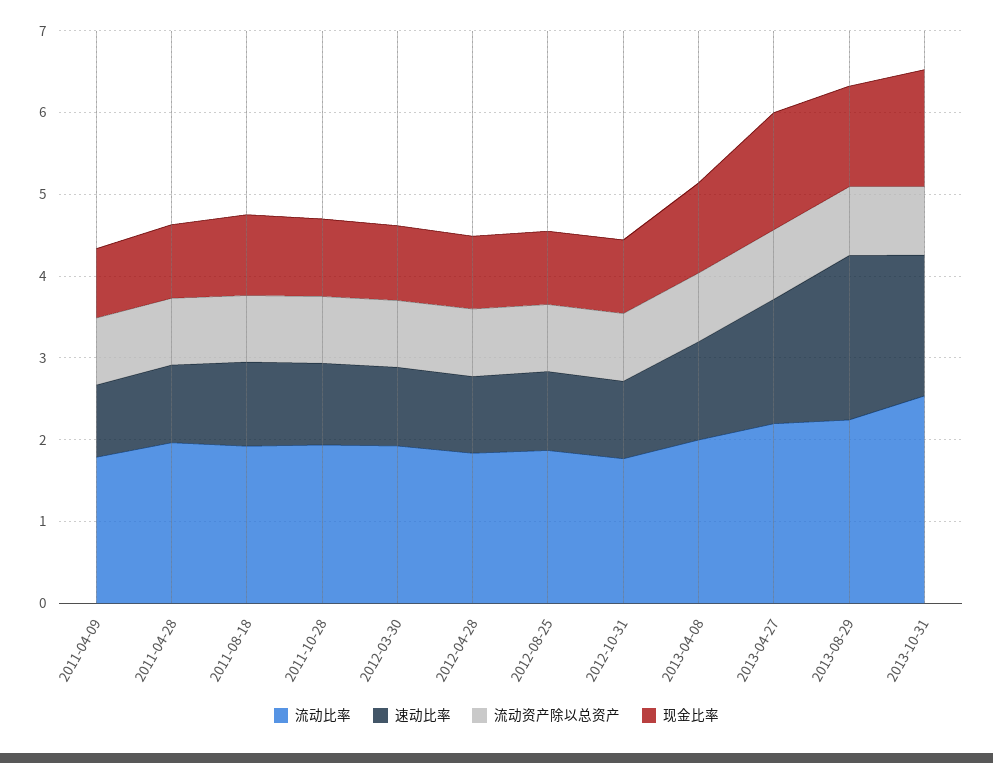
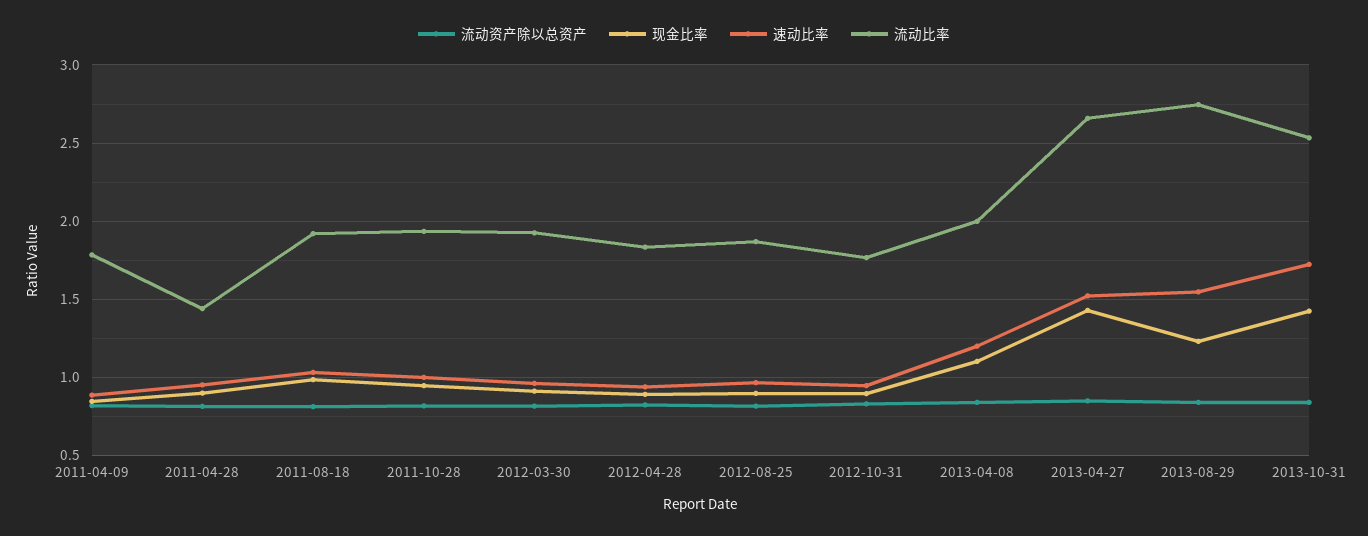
  {
    "流动比率": {
      "2011-04-09": 1.8,
-     "2011-04-28": 2,
+     "2011-04-28": 1.45,
      "2011-08-18": 1.9,
      "2011-10-28": 1.95,
      "2012-03-30": 1.95,
      "2012-04-28": 1.85,
      "2012-08-25": 1.85,
      "2012-10-31": 1.75,
      "2013-04-08": 2,
-     "2013-04-27": 2.2,
+     "2013-04-27": 2.65,
-     "2013-08-29": 2.2,
+     "2013-08-29": 2.75,
      "2013-10-31": 2.55
    },
    "速动比率": {
      "2011-04-09": 0.9,
      "2011-04-28": 0.95,
      "2011-08-18": 1.05,
      "2011-10-28": 1,
      "2012-03-30": 0.95,
      "2012-04-28": 0.95,
      "2012-08-25": 0.95,
      "2012-10-31": 0.95,
      "2013-04-08": 1.2,
      "2013-04-27": 1.5,
-     "2013-08-29": 2,
+     "2013-08-29": 1.55,
      "2013-10-31": 1.7
    },
    "流动资产除以总资产": {
      "2011-04-09": 0.8,
      "2011-04-28": 0.8,
      "2011-08-18": 0.8,
      "2011-10-28": 0.8,
      "2012-03-30": 0.8,
      "2012-04-28": 0.8,
      "2012-08-25": 0.8,
      "2012-10-31": 0.85,
      "2013-04-08": 0.85,
      "2013-04-27": 0.85,
      "2013-08-29": 0.85,
      "2013-10-31": 0.85
    },
    "现金比率": {
      "2011-04-09": 0.85,
      "2011-04-28": 0.9,
      "2011-08-18": 1,
      "2011-10-28": 0.95,
      "2012-03-30": 0.9,
      "2012-04-28": 0.9,
      "2012-08-25": 0.9,
      "2012-10-31": 0.9,
      "2013-04-08": 1.1,
      "2013-04-27": 1.45,
      "2013-08-29": 1.25,
      "2013-10-31": 1.45
    }
  }

